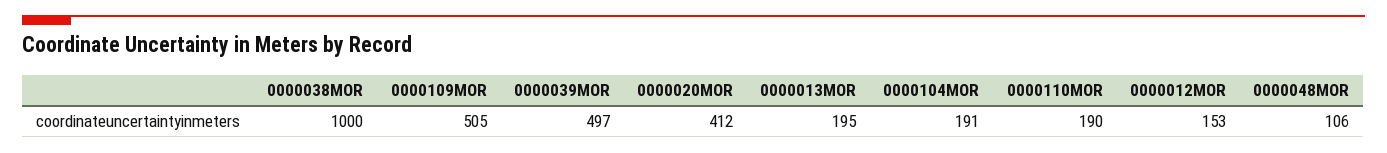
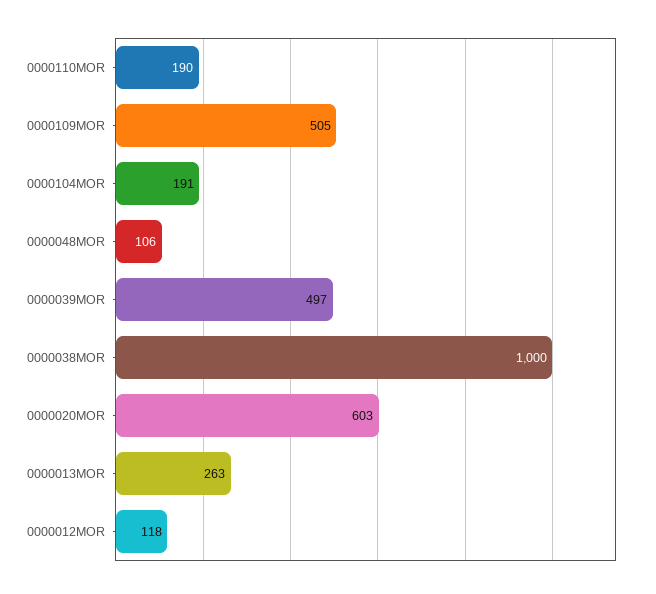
  {
    "0000038MOR": 1000,
    "0000109MOR": 505,
    "0000039MOR": 497,
-   "0000020MOR": 412,
+   "0000020MOR": 603,
-   "0000013MOR": 195,
+   "0000013MOR": 263,
    "0000104MOR": 191,
    "0000110MOR": 190,
-   "0000012MOR": 153,
+   "0000012MOR": 118,
    "0000048MOR": 106
  }

